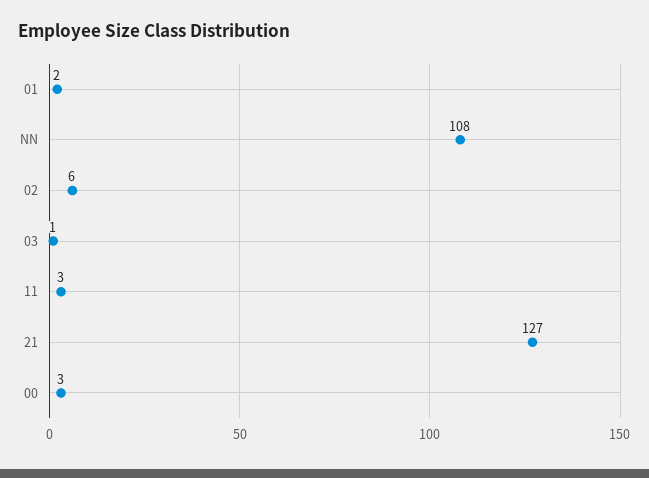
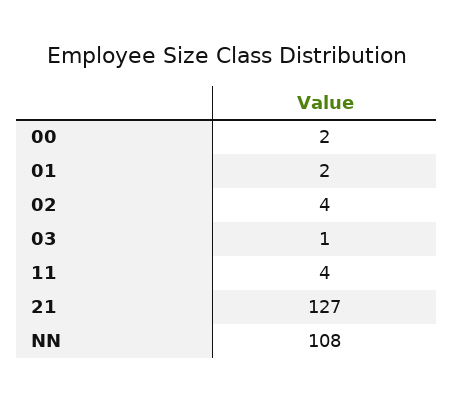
  {
    "01": 2,
    "NN": 108,
-   "02": 6,
+   "02": 4,
    "03": 1,
-   "11": 3,
+   "11": 4,
    "21": 127,
-   "00": 3
+   "00": 2
  }

